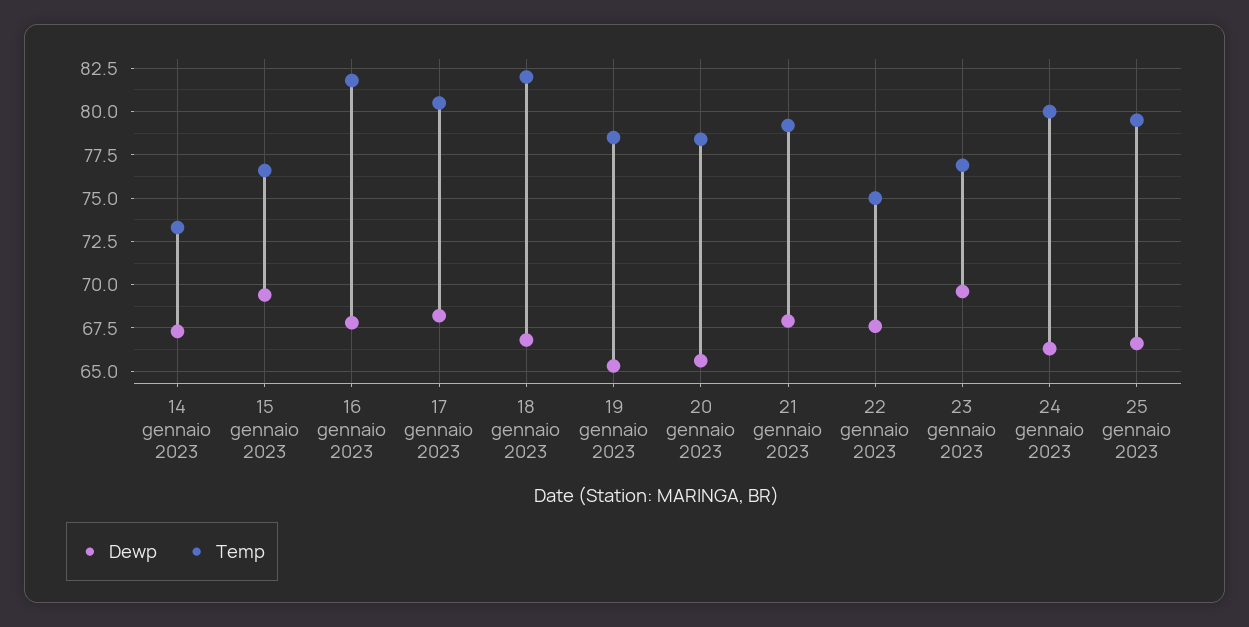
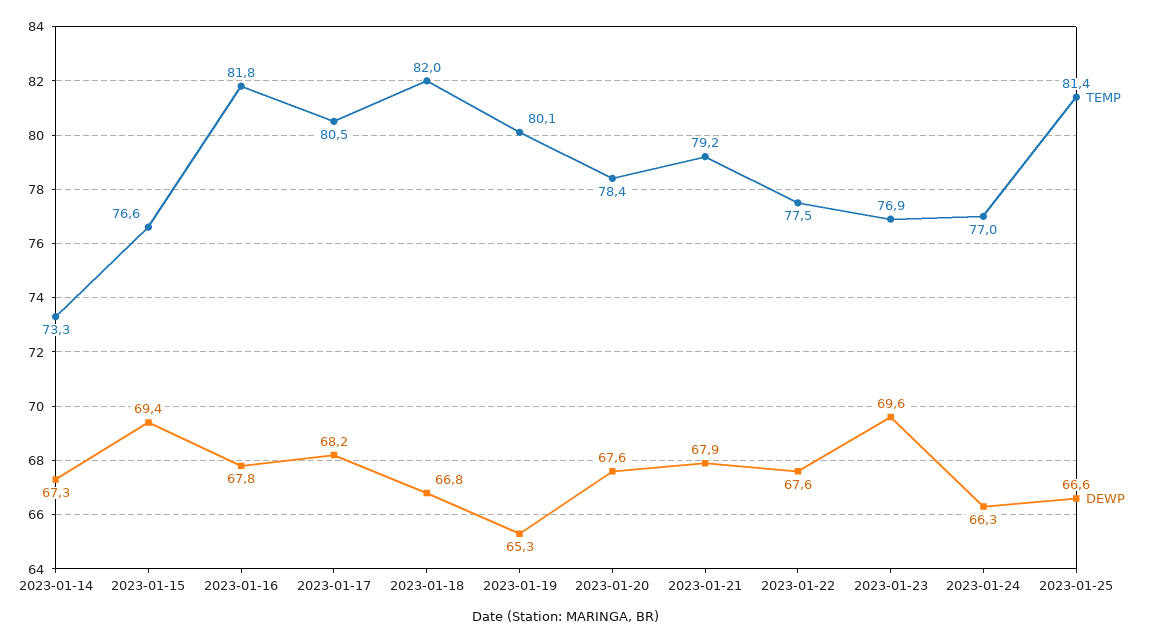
  {
    "Dewp": {
      "14 gennaio 2023": 67.3,
      "15 gennaio 2023": 69.4,
      "16 gennaio 2023": 67.8,
      "17 gennaio 2023": 68.2,
      "18 gennaio 2023": 66.8,
      "19 gennaio 2023": 65.3,
-     "20 gennaio 2023": 65.5,
+     "20 gennaio 2023": 67.6,
      "21 gennaio 2023": 67.9,
      "22 gennaio 2023": 67.6,
      "23 gennaio 2023": 69.6,
      "24 gennaio 2023": 66.3,
      "25 gennaio 2023": 66.6
    },
    "Temp": {
      "14 gennaio 2023": 73.3,
      "15 gennaio 2023": 76.6,
      "16 gennaio 2023": 81.8,
      "17 gennaio 2023": 80.5,
      "18 gennaio 2023": 82,
-     "19 gennaio 2023": 78.5,
+     "19 gennaio 2023": 80.1,
      "20 gennaio 2023": 78.4,
      "21 gennaio 2023": 79.2,
-     "22 gennaio 2023": 75,
+     "22 gennaio 2023": 77.5,
      "23 gennaio 2023": 76.9,
-     "24 gennaio 2023": 80,
+     "24 gennaio 2023": 77,
-     "25 gennaio 2023": 79.5
+     "25 gennaio 2023": 81.4
    }
  }

